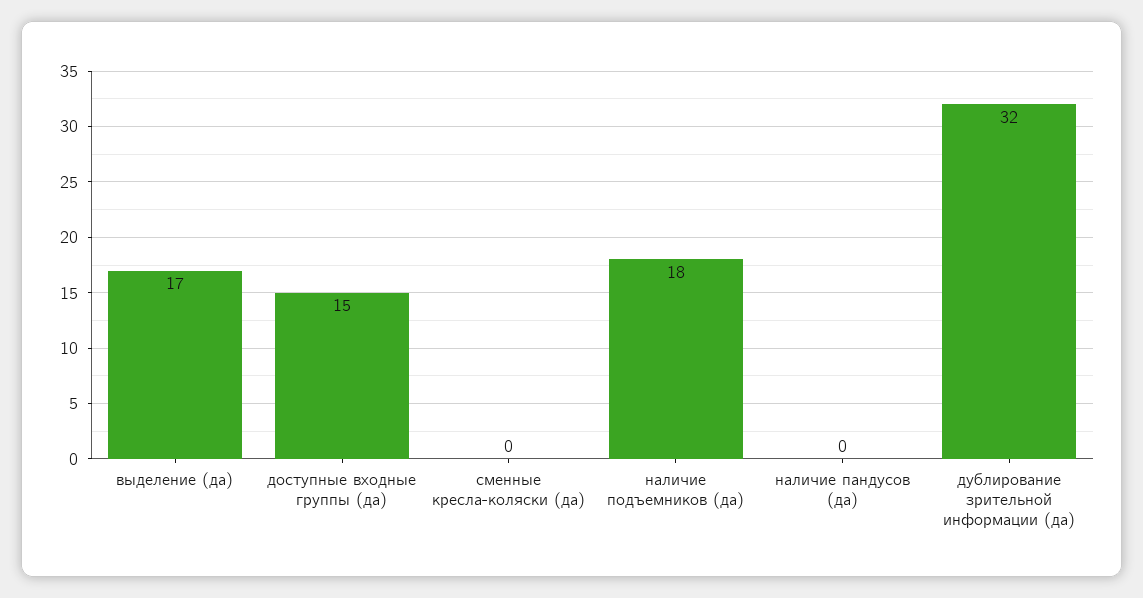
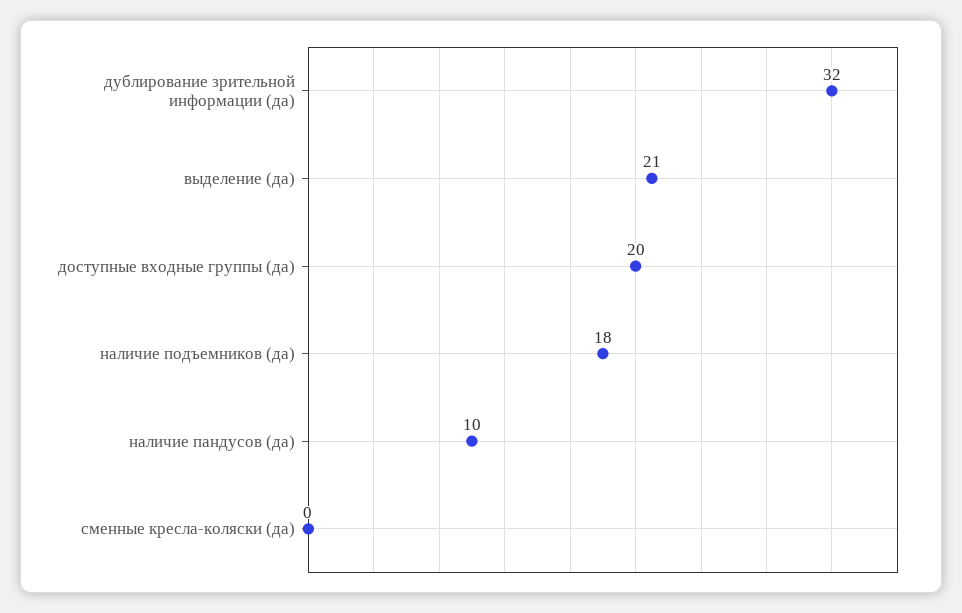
  {
-   "выделение (да)": 17,
+   "выделение (да)": 21,
-   "доступные входные группы (да)": 15,
+   "доступные входные группы (да)": 20,
    "сменные кресла-коляски (да)": 0,
    "наличие подъемников (да)": 18,
-   "наличие пандусов (да)": 0,
+   "наличие пандусов (да)": 10,
    "дублирование зрительной информации (да)": 32
  }

